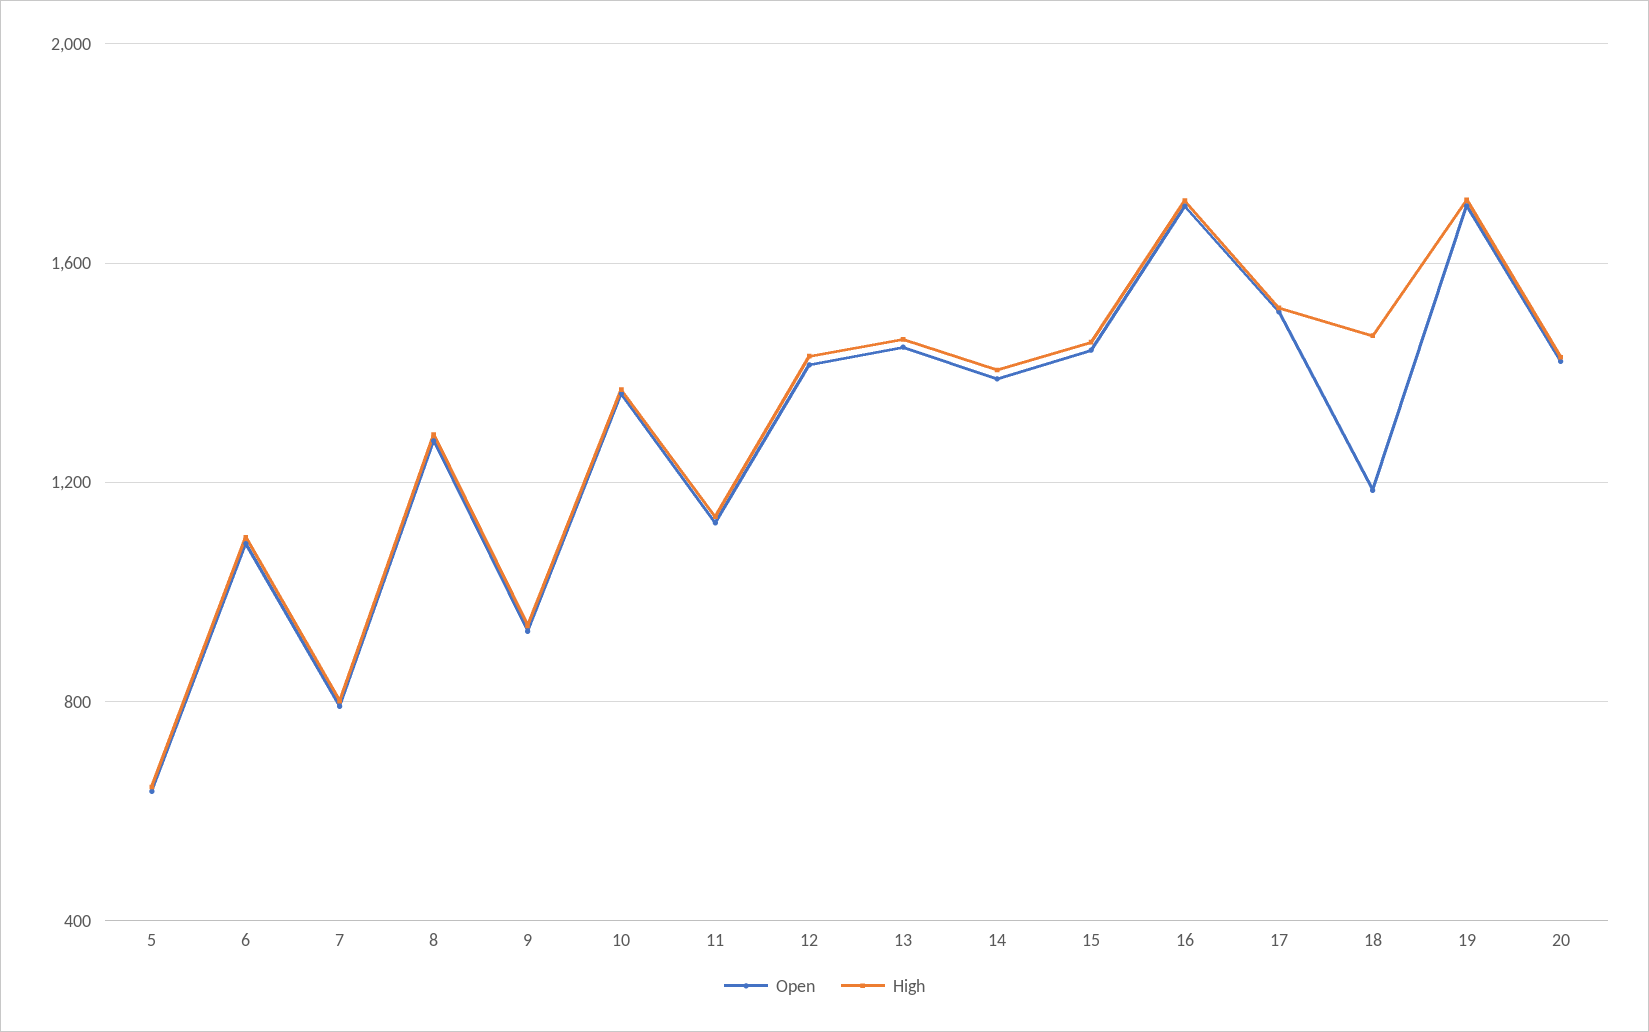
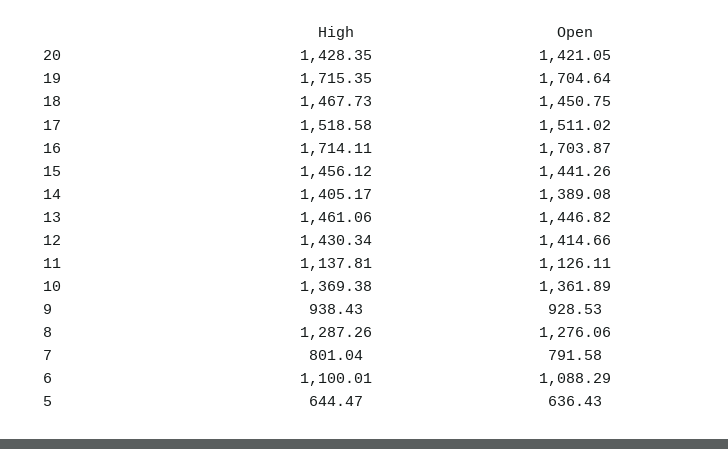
  {
    "Open": {
      "5": 636.43,
      "6": 1088.29,
      "7": 791.58,
      "8": 1276.06,
      "9": 928.53,
      "10": 1361.89,
      "11": 1126.11,
      "12": 1414.66,
      "13": 1446.82,
      "14": 1389.08,
      "15": 1441.26,
      "16": 1703.87,
      "17": 1511.02,
-     "18": 1200,
+     "18": 1450.75,
      "19": 1704.64,
      "20": 1421.05
    },
    "High": {
      "5": 644.47,
      "6": 1100.01,
      "7": 801.04,
      "8": 1287.26,
      "9": 938.43,
      "10": 1369.38,
      "11": 1137.81,
      "12": 1430.34,
      "13": 1461.06,
      "14": 1405.17,
      "15": 1456.12,
      "16": 1714.11,
      "17": 1518.58,
      "18": 1467.73,
      "19": 1715.35,
      "20": 1428.35
    }
  }

